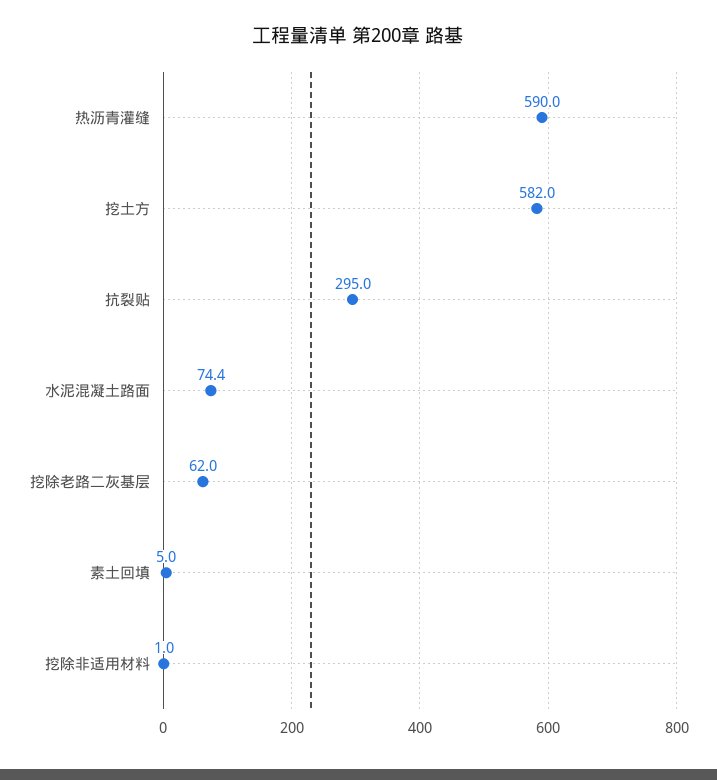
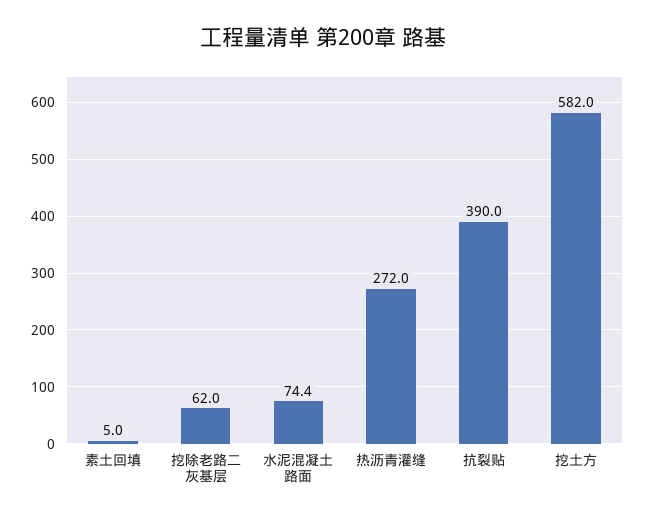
  {
-   "热沥青灌缝": 590,
+   "热沥青灌缝": 272,
    "挖土方": 582,
-   "抗裂贴": 295,
+   "抗裂贴": 390,
    "水泥混凝土路面": 74.4,
    "挖除老路二灰基层": 62,
-   "素土回填": 5,
+   "素土回填": 5
-   "挖除非适用材料": 1
  }

